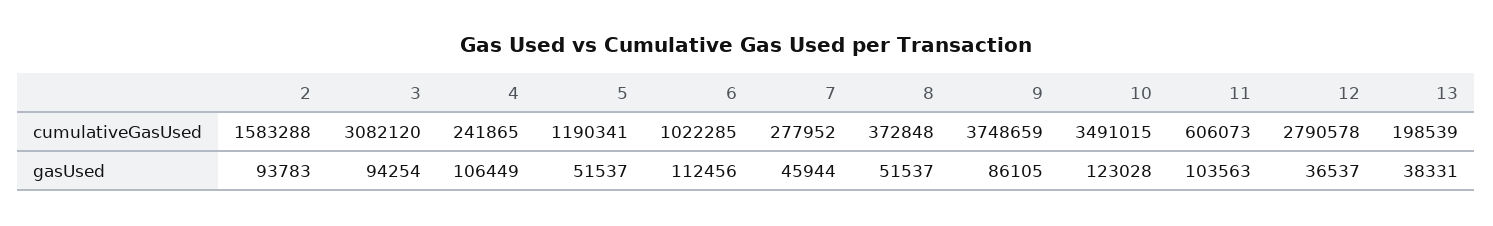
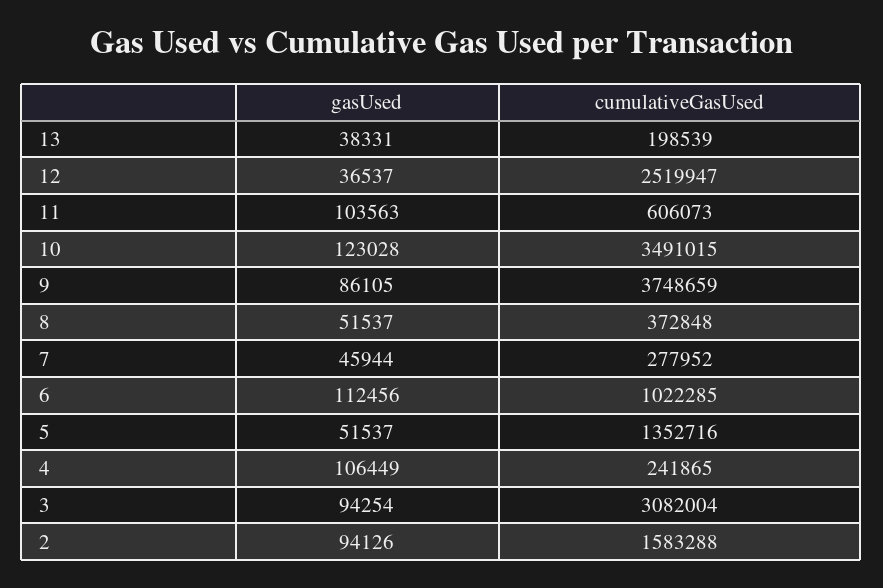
  {
    "2": {
      "cumulativeGasUsed": 1583288,
-     "gasUsed": 93783
+     "gasUsed": 94126
    },
    "3": {
-     "cumulativeGasUsed": 3082120,
+     "cumulativeGasUsed": 3082004,
      "gasUsed": 94254
    },
    "4": {
      "cumulativeGasUsed": 241865,
      "gasUsed": 106449
    },
    "5": {
-     "cumulativeGasUsed": 1190341,
+     "cumulativeGasUsed": 1352716,
      "gasUsed": 51537
    },
    "6": {
      "cumulativeGasUsed": 1022285,
      "gasUsed": 112456
    },
    "7": {
      "cumulativeGasUsed": 277952,
      "gasUsed": 45944
    },
    "8": {
      "cumulativeGasUsed": 372848,
      "gasUsed": 51537
    },
    "9": {
      "cumulativeGasUsed": 3748659,
      "gasUsed": 86105
    },
    "10": {
      "cumulativeGasUsed": 3491015,
      "gasUsed": 123028
    },
    "11": {
      "cumulativeGasUsed": 606073,
      "gasUsed": 103563
    },
    "12": {
-     "cumulativeGasUsed": 2790578,
+     "cumulativeGasUsed": 2519947,
      "gasUsed": 36537
    },
    "13": {
      "cumulativeGasUsed": 198539,
      "gasUsed": 38331
    }
  }

